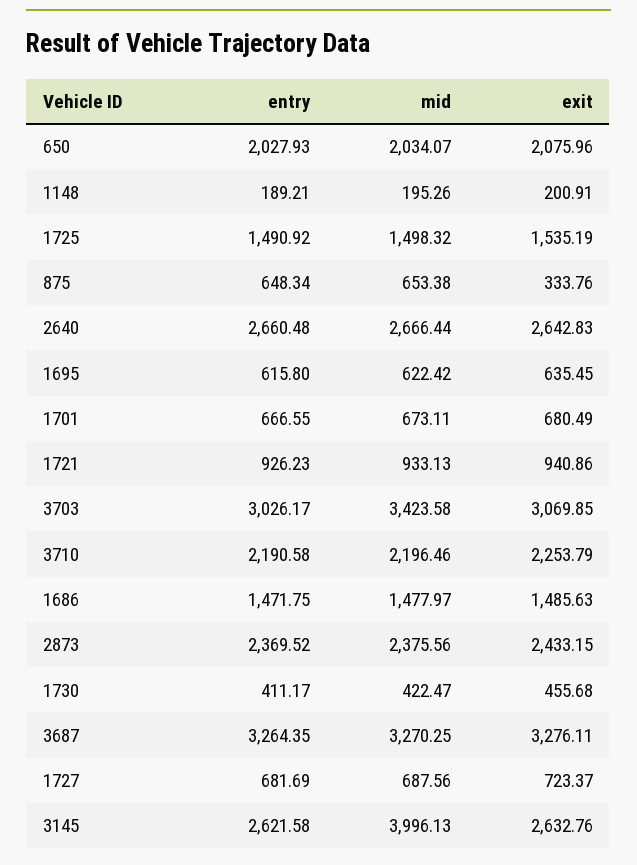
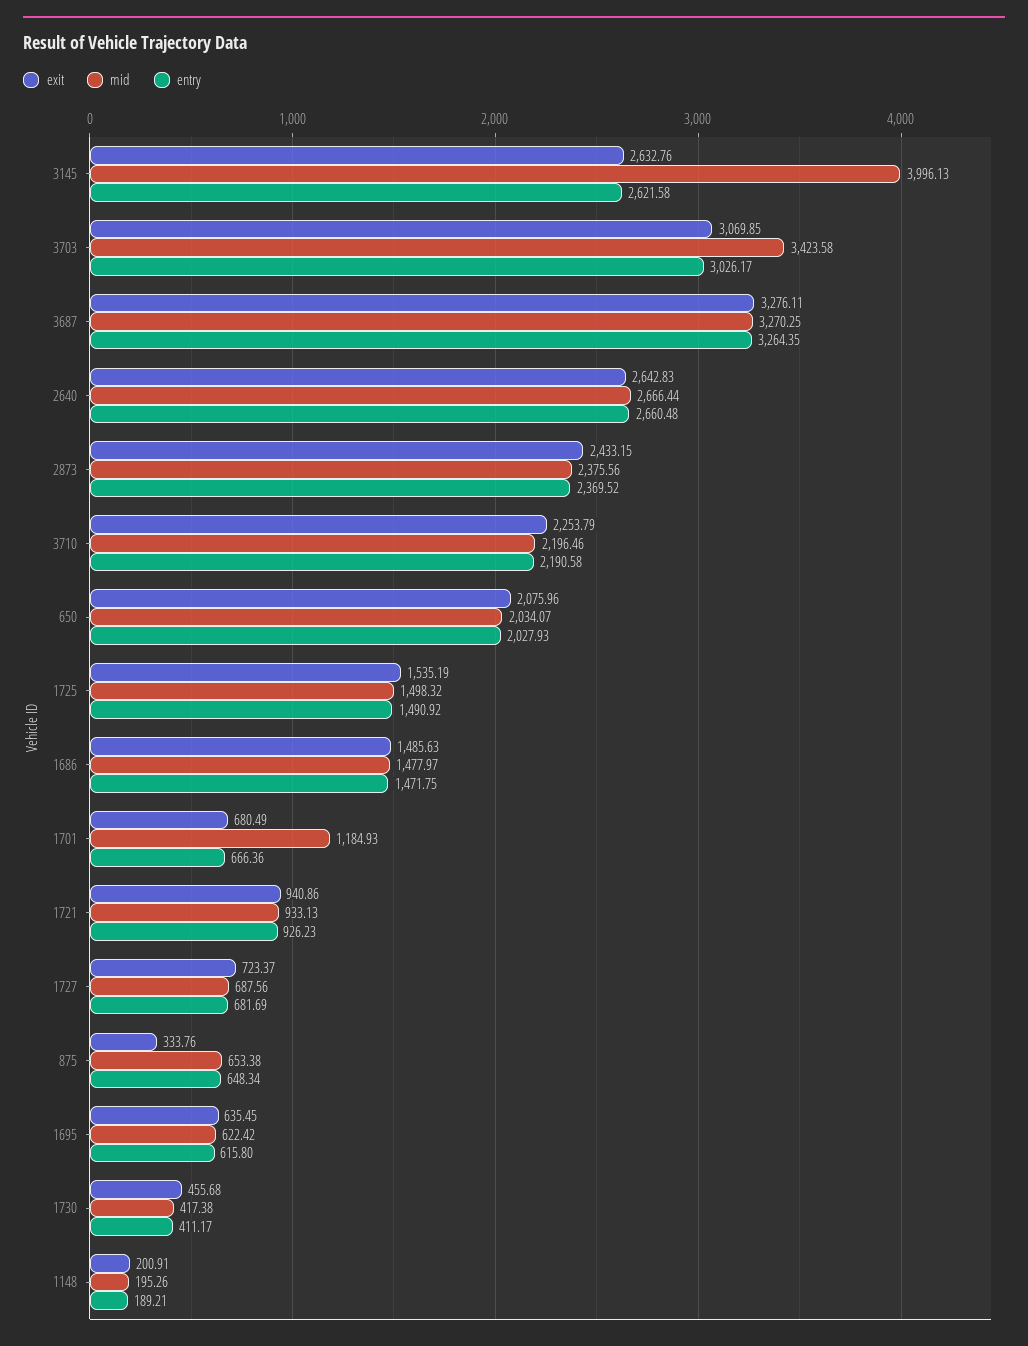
  {
    "entry": {
      "650": 2027.93,
      "1148": 189.21,
      "1725": 1490.92,
      "875": 648.34,
      "2640": 2660.48,
      "1695": 615.8,
-     "1701": 666.55,
+     "1701": 666.36,
      "1721": 926.23,
      "3703": 3026.17,
      "3710": 2190.58,
      "1686": 1471.75,
      "2873": 2369.52,
      "1730": 411.17,
      "3687": 3264.35,
      "1727": 681.69,
      "3145": 2621.58
    },
    "mid": {
      "650": 2034.07,
      "1148": 195.26,
      "1725": 1498.32,
      "875": 653.38,
      "2640": 2666.44,
      "1695": 622.42,
-     "1701": 673.11,
+     "1701": 1184.93,
      "1721": 933.13,
      "3703": 3423.58,
      "3710": 2196.46,
      "1686": 1477.97,
      "2873": 2375.56,
-     "1730": 422.47,
+     "1730": 417.38,
      "3687": 3270.25,
      "1727": 687.56,
      "3145": 3996.13
    },
    "exit": {
      "650": 2075.96,
      "1148": 200.91,
      "1725": 1535.19,
      "875": 333.76,
      "2640": 2642.83,
      "1695": 635.45,
      "1701": 680.49,
      "1721": 940.86,
      "3703": 3069.85,
      "3710": 2253.79,
      "1686": 1485.63,
      "2873": 2433.15,
      "1730": 455.68,
      "3687": 3276.11,
      "1727": 723.37,
      "3145": 2632.76
    }
  }

